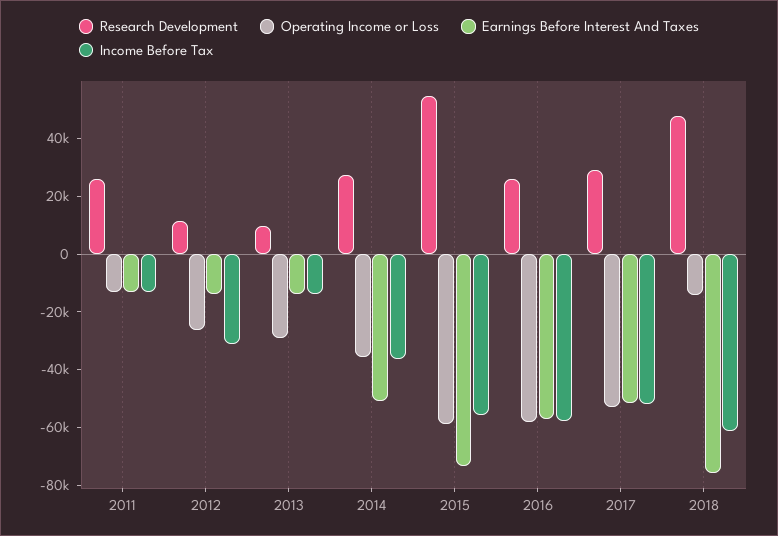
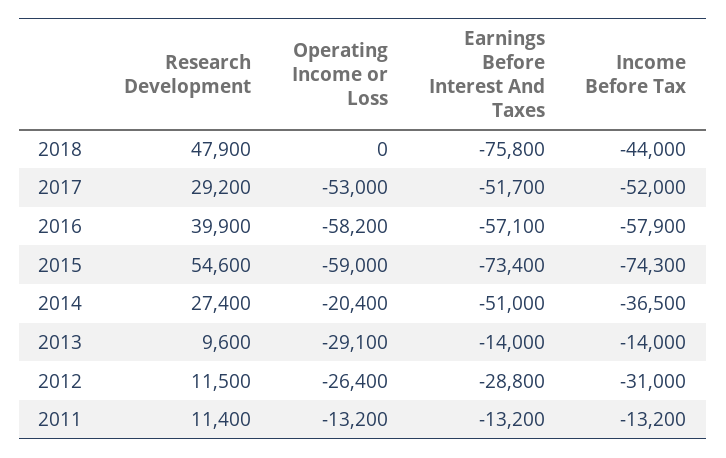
  {
    "Research Development": {
-     "2011": 25000,
+     "2011": 11400,
      "2012": 11500,
      "2013": 9600,
      "2014": 27400,
      "2015": 54600,
-     "2016": 25000,
+     "2016": 39900,
      "2017": 29200,
      "2018": 47900
    },
    "Operating Income or Loss": {
      "2011": -13200,
      "2012": -26400,
      "2013": -29100,
-     "2014": -35000,
+     "2014": -20400,
      "2015": -59000,
      "2016": -58200,
      "2017": -53000,
-     "2018": -15000
+     "2018": 0
    },
    "Earnings Before Interest And Taxes": {
      "2011": -13200,
-     "2012": -15000,
+     "2012": -28800,
      "2013": -14000,
      "2014": -51000,
      "2015": -73400,
      "2016": -57100,
      "2017": -51700,
      "2018": -75800
    },
    "Income Before Tax": {
      "2011": -13200,
      "2012": -31000,
      "2013": -14000,
      "2014": -36500,
-     "2015": -55000,
+     "2015": -74300,
      "2016": -57900,
      "2017": -52000,
-     "2018": -60000
+     "2018": -44000
    }
  }

